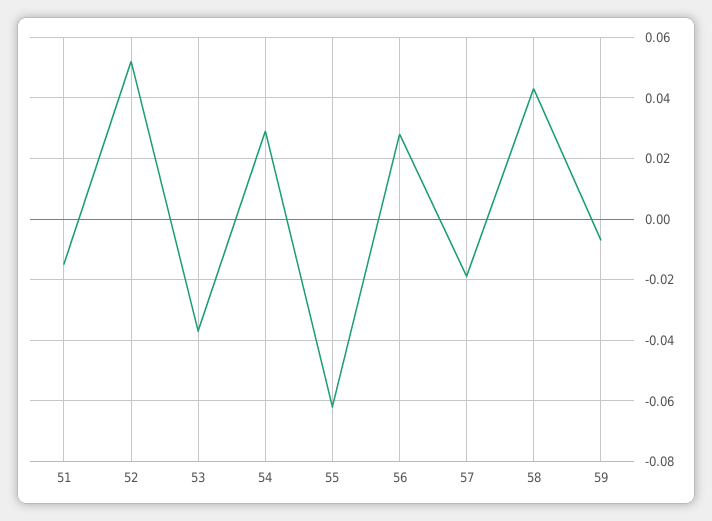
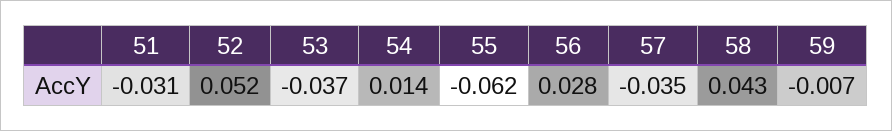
  {
-   "51": -0.015,
+   "51": -0.031,
    "52": 0.052,
    "53": -0.037,
-   "54": 0.03,
+   "54": 0.014,
    "55": -0.062,
    "56": 0.028,
-   "57": -0.02,
+   "57": -0.035,
    "58": 0.043,
    "59": -0.007
  }

